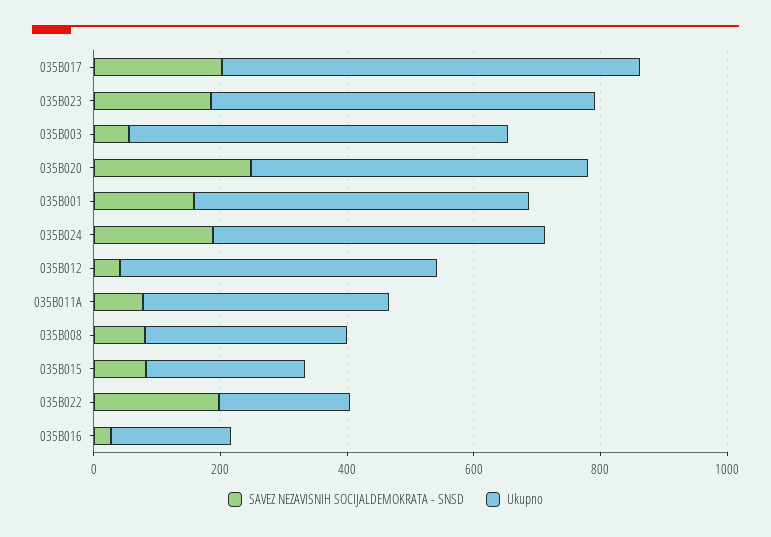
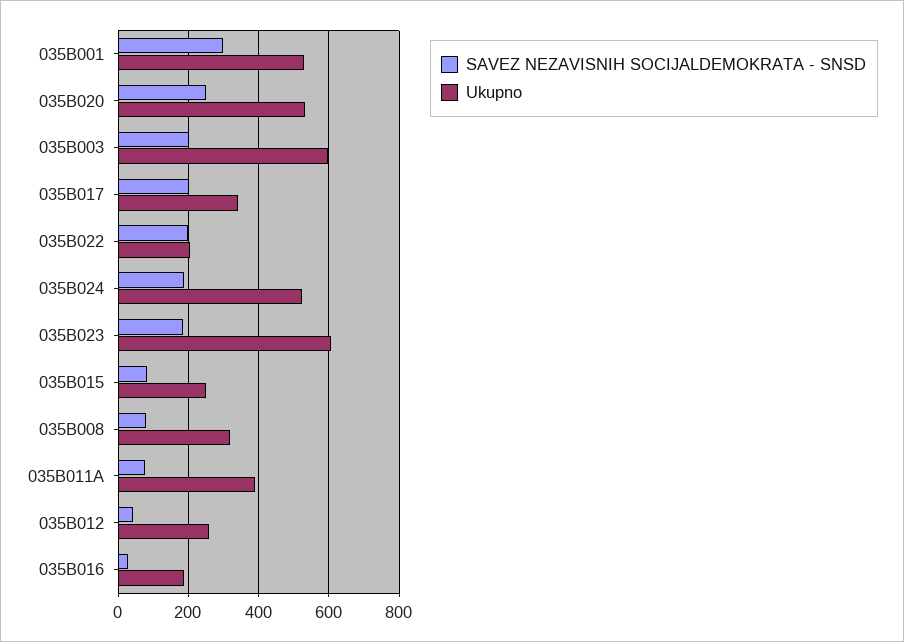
  {
    "SAVEZ NEZAVISNIH SOCIJALDEMOKRATA - SNSD": {
      "035B017": 200,
      "035B023": 180,
-     "035B003": 50,
+     "035B003": 200,
      "035B020": 240,
-     "035B001": 150,
+     "035B001": 300,
      "035B024": 180,
      "035B012": 40,
      "035B011A": 80,
      "035B008": 80,
      "035B015": 80,
      "035B022": 200,
      "035B016": 20
    },
    "Ukupno": {
-     "035B017": 650,
+     "035B017": 340,
      "035B023": 600,
      "035B003": 600,
      "035B020": 540,
      "035B001": 520,
      "035B024": 520,
-     "035B012": 500,
+     "035B012": 260,
      "035B011A": 380,
      "035B008": 320,
      "035B015": 260,
      "035B022": 200,
      "035B016": 180
    }
  }

